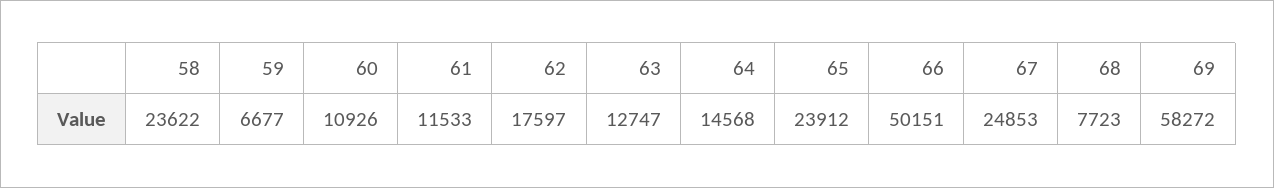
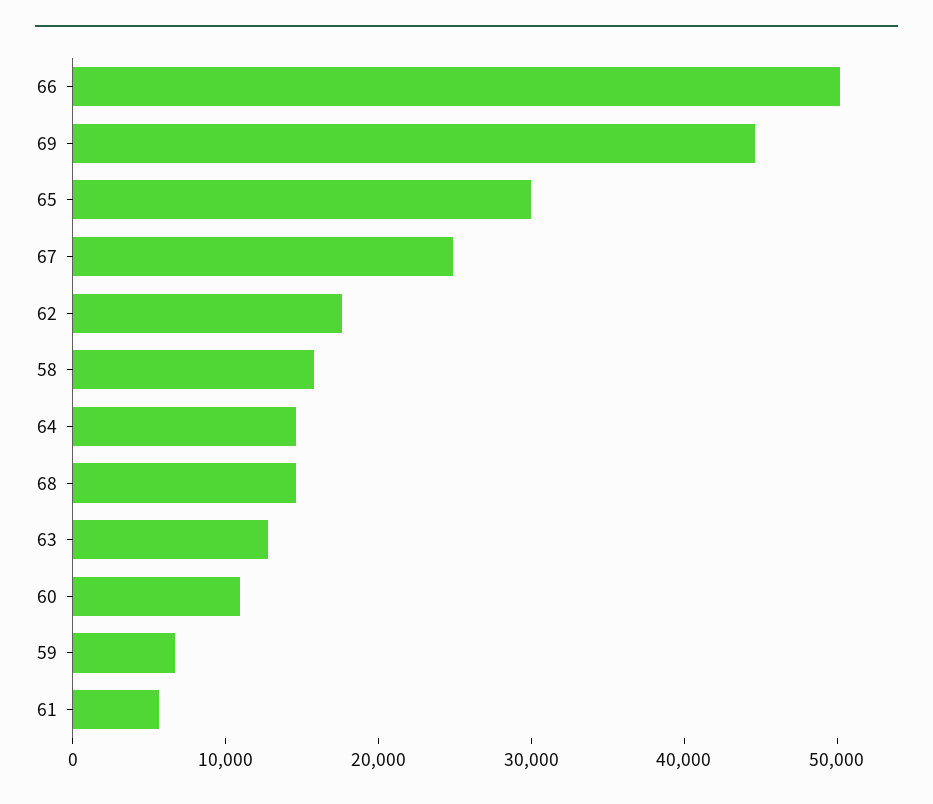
  {
-   "58": 23622,
+   "58": 16000,
    "59": 6677,
    "60": 10926,
-   "61": 11533,
+   "61": 6000,
    "62": 17597,
    "63": 12747,
    "64": 14568,
-   "65": 23912,
+   "65": 30000,
    "66": 50151,
    "67": 24853,
-   "68": 7723,
+   "68": 14000,
-   "69": 58272
+   "69": 44000
  }

